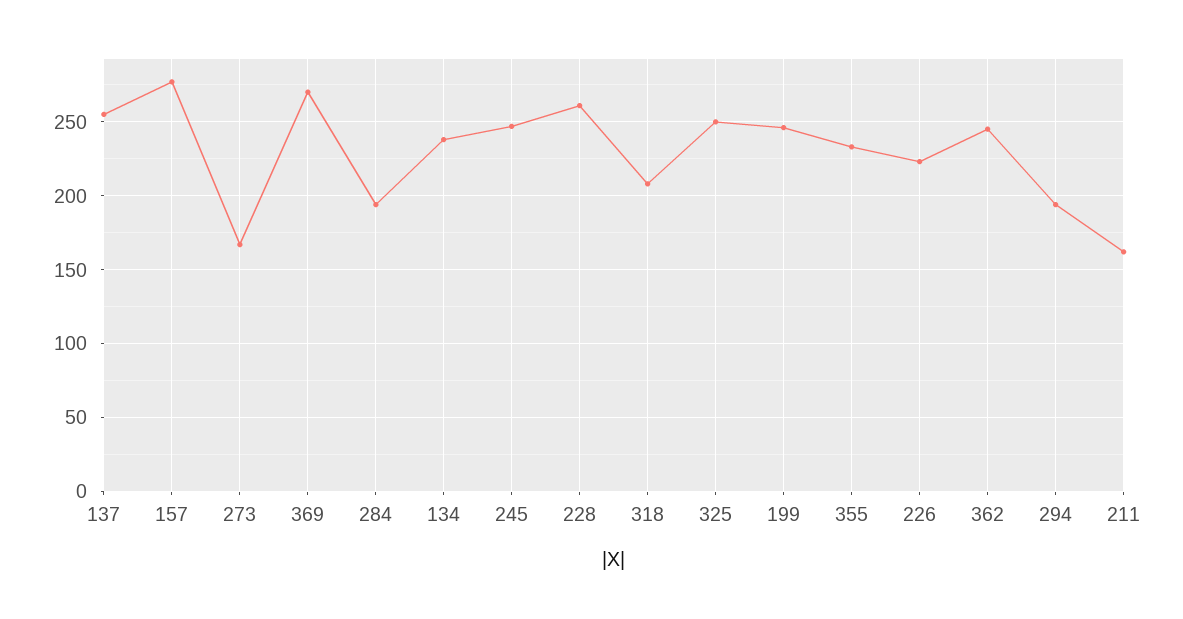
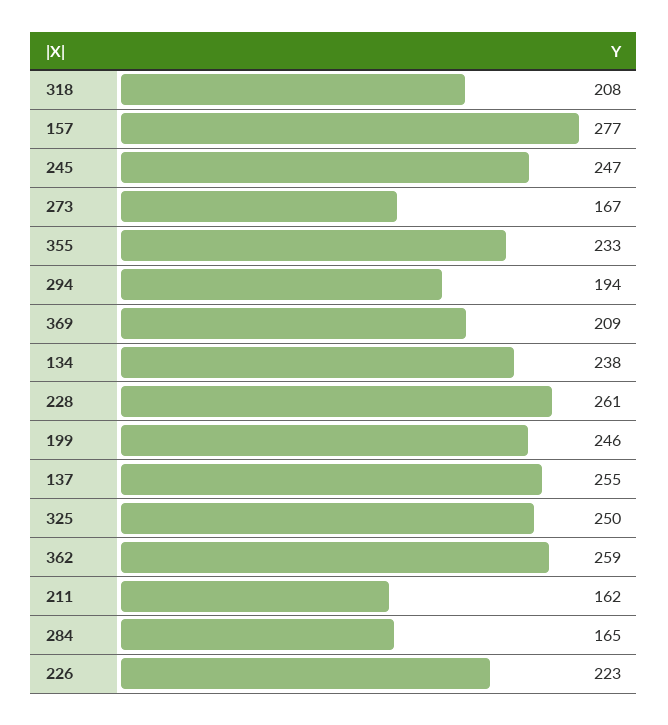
  {
    "137": 255,
    "157": 277,
    "273": 167,
-   "369": 270,
+   "369": 209,
-   "284": 195,
+   "284": 165,
    "134": 238,
    "245": 247,
    "228": 261,
    "318": 208,
    "325": 250,
    "199": 246,
    "355": 233,
    "226": 223,
-   "362": 245,
+   "362": 259,
    "294": 194,
    "211": 162
  }

